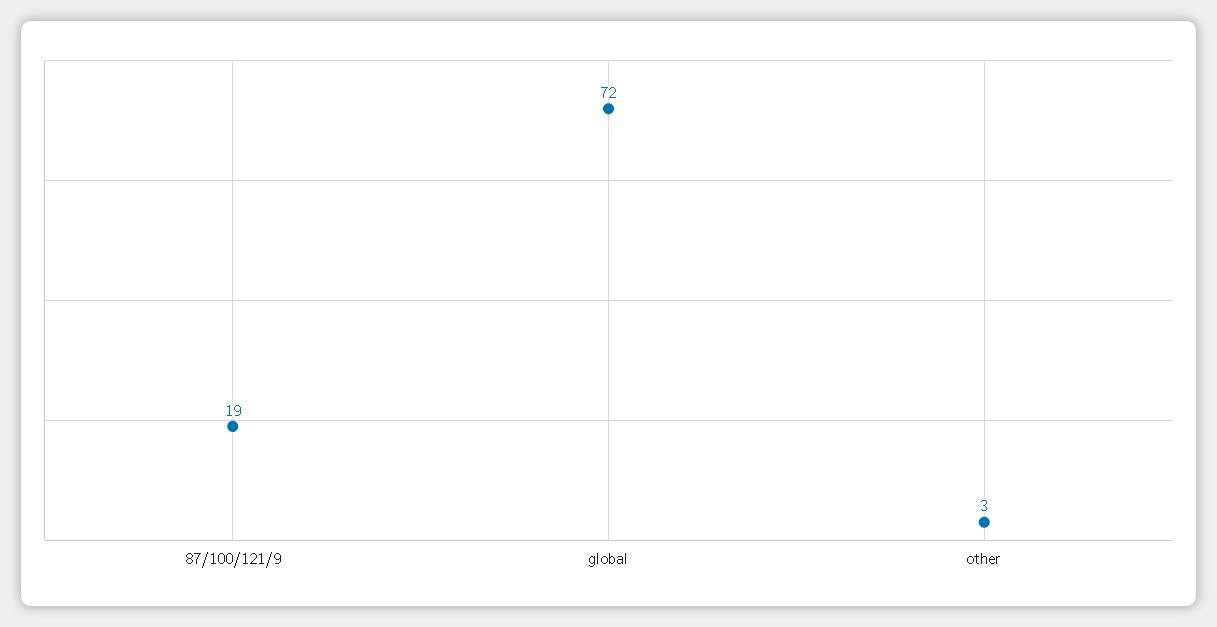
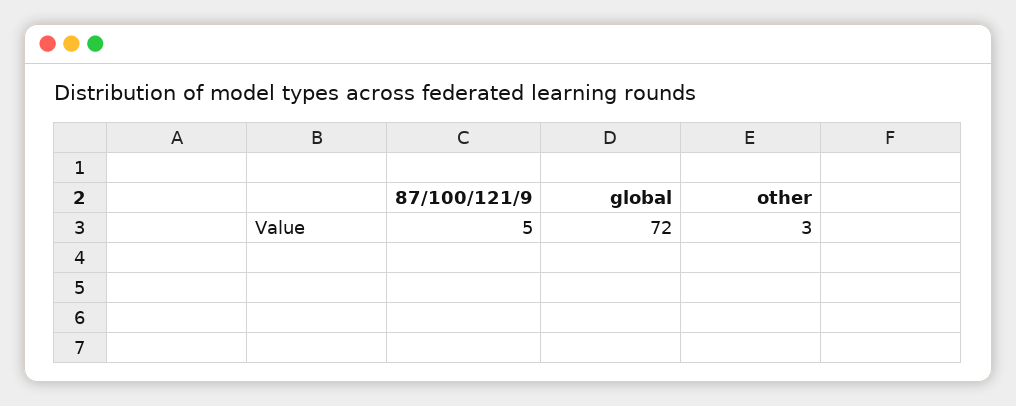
  {
-   "87/100/121/9": 19,
+   "87/100/121/9": 5,
    "global": 72,
    "other": 3
  }

